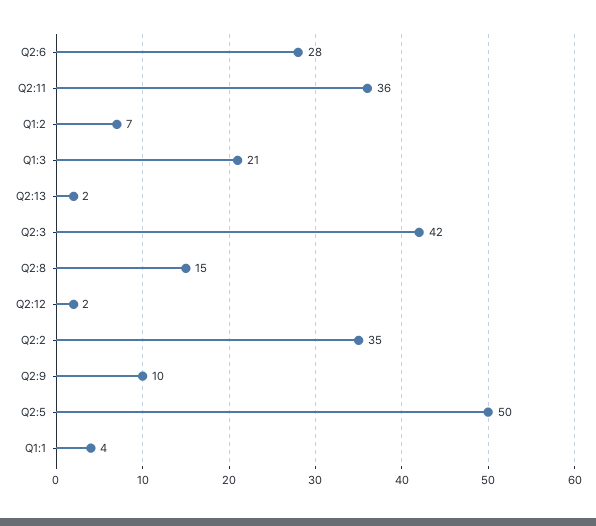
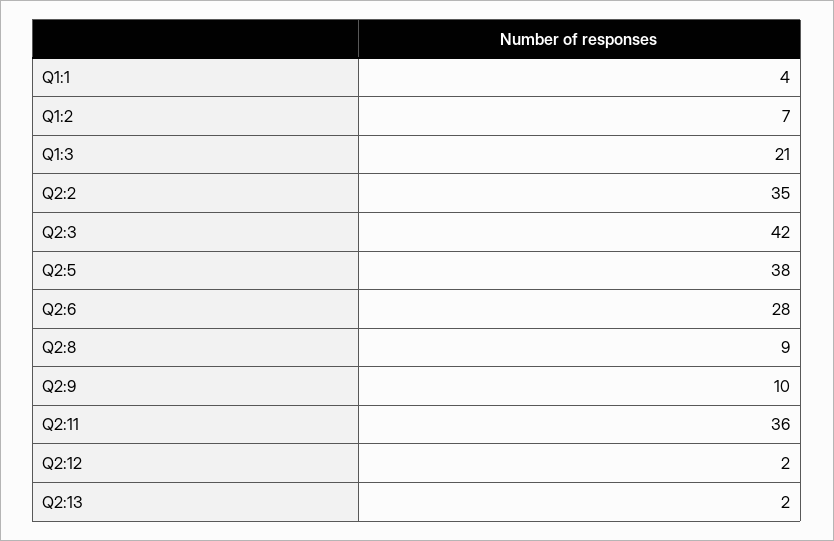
  {
    "Q2:6": 28,
    "Q2:11": 36,
    "Q1:2": 7,
    "Q1:3": 21,
    "Q2:13": 2,
    "Q2:3": 42,
-   "Q2:8": 15,
+   "Q2:8": 9,
    "Q2:12": 2,
    "Q2:2": 35,
    "Q2:9": 10,
-   "Q2:5": 50,
+   "Q2:5": 38,
    "Q1:1": 4
  }

